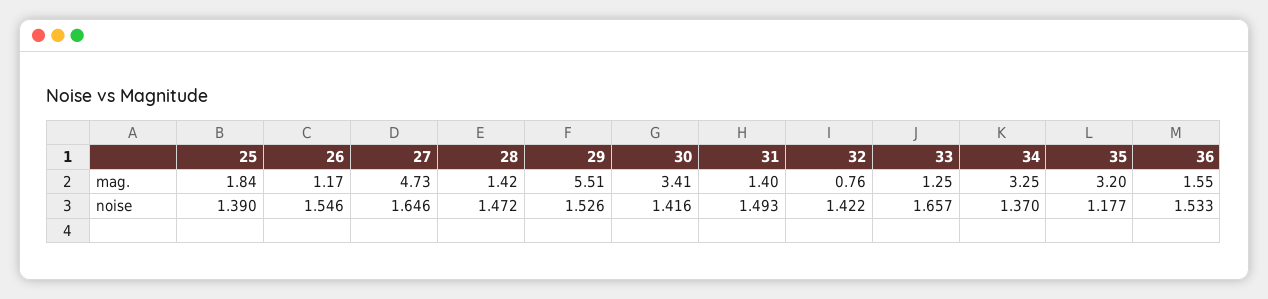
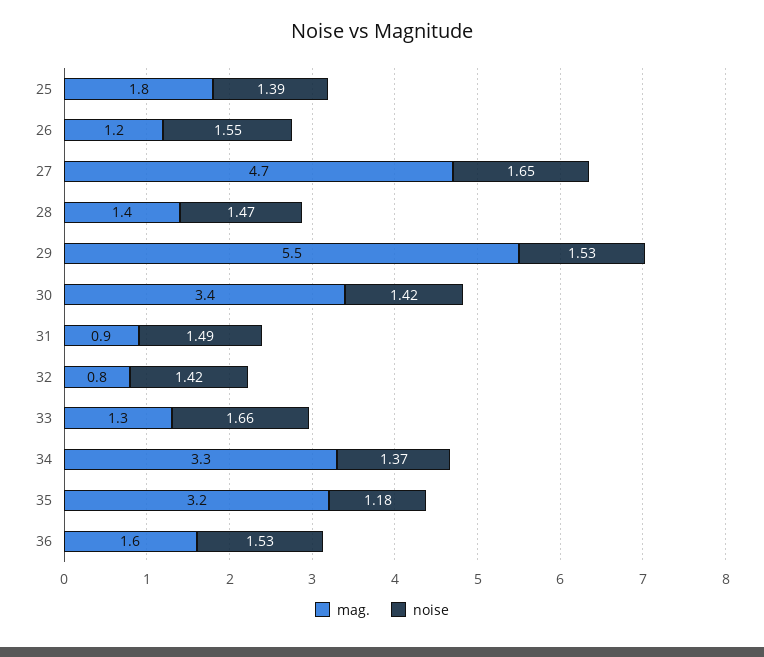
  {
    "mag.": {
      "25": 1.84,
      "26": 1.17,
      "27": 4.73,
      "28": 1.42,
      "29": 5.51,
      "30": 3.41,
-     "31": 1.4,
+     "31": 0.9,
      "32": 0.76,
      "33": 1.25,
      "34": 3.25,
      "35": 3.2,
      "36": 1.55
    },
    "noise": {
      "25": 1.39,
      "26": 1.546,
      "27": 1.646,
      "28": 1.472,
      "29": 1.526,
      "30": 1.416,
      "31": 1.493,
      "32": 1.422,
      "33": 1.657,
      "34": 1.37,
      "35": 1.177,
      "36": 1.533
    }
  }

